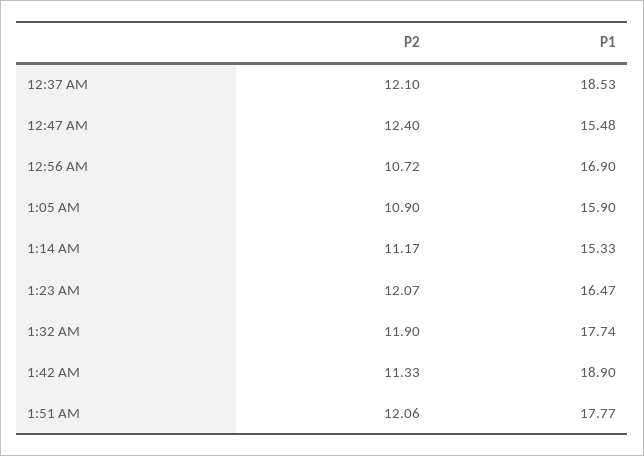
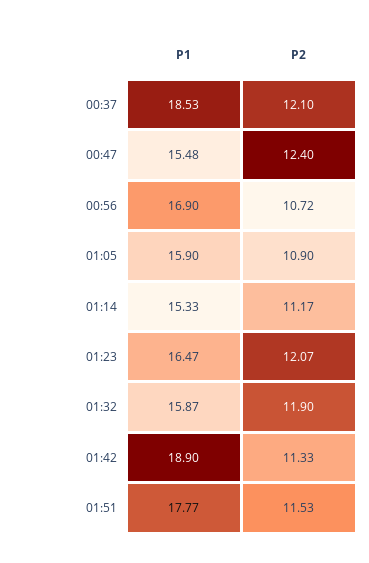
  {
    "P2": {
      "12:37 AM": 12.1,
      "12:47 AM": 12.4,
      "12:56 AM": 10.72,
      "1:05 AM": 10.9,
      "1:14 AM": 11.17,
      "1:23 AM": 12.07,
      "1:32 AM": 11.9,
      "1:42 AM": 11.33,
-     "1:51 AM": 12.06
+     "1:51 AM": 11.53
    },
    "P1": {
      "12:37 AM": 18.53,
      "12:47 AM": 15.48,
      "12:56 AM": 16.9,
      "1:05 AM": 15.9,
      "1:14 AM": 15.33,
      "1:23 AM": 16.47,
-     "1:32 AM": 17.74,
+     "1:32 AM": 15.87,
      "1:42 AM": 18.9,
      "1:51 AM": 17.77
    }
  }

